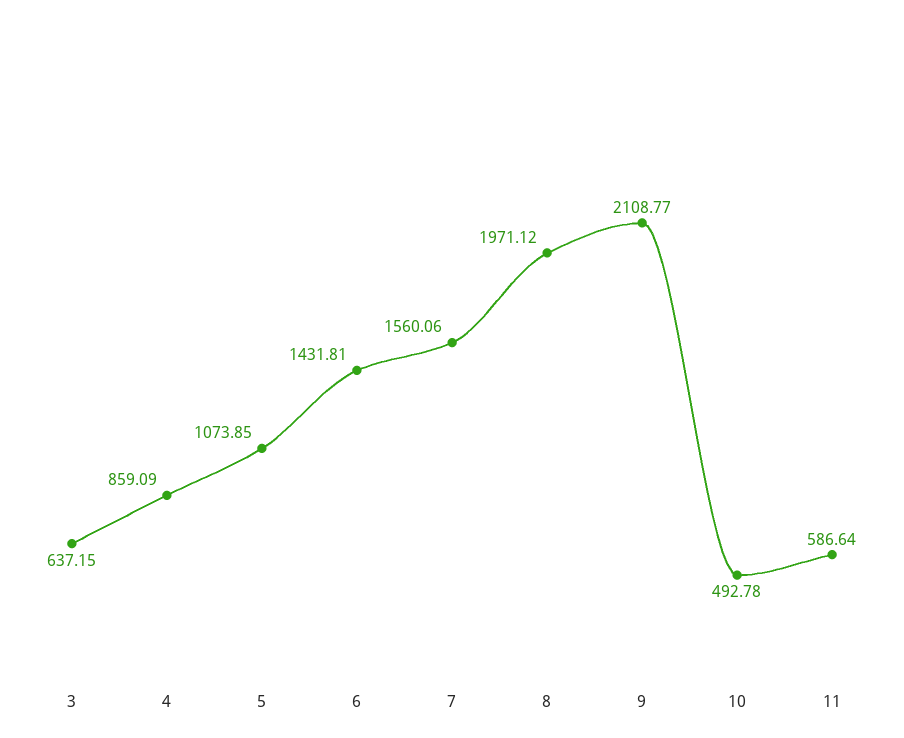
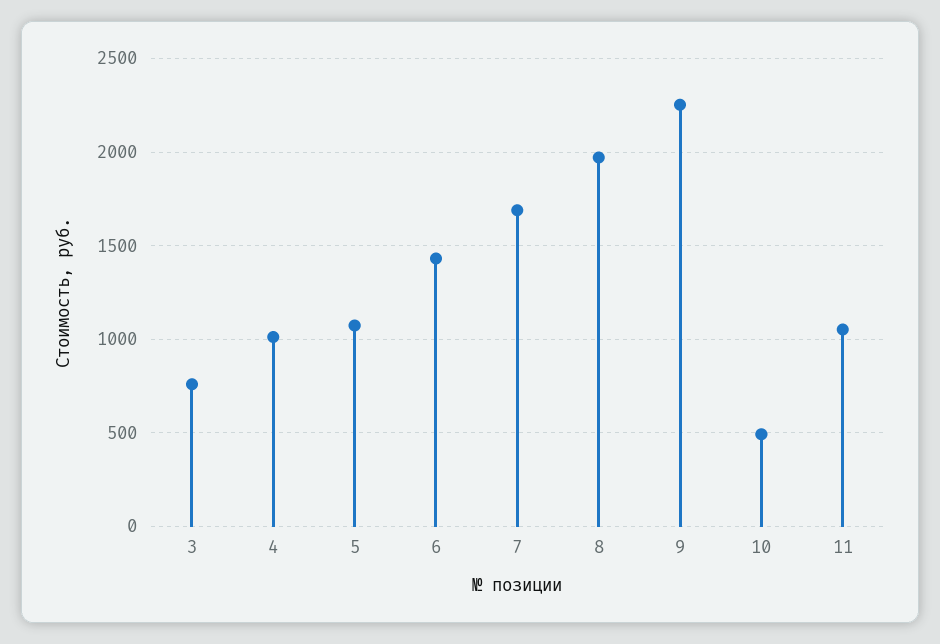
  {
-   "3": 637.15,
+   "3": 750,
-   "4": 859.09,
+   "4": 1000,
    "5": 1073.85,
    "6": 1431.81,
-   "7": 1560.06,
+   "7": 1700,
    "8": 1971.12,
-   "9": 2108.77,
+   "9": 2250,
    "10": 492.78,
-   "11": 586.64
+   "11": 1050
  }

